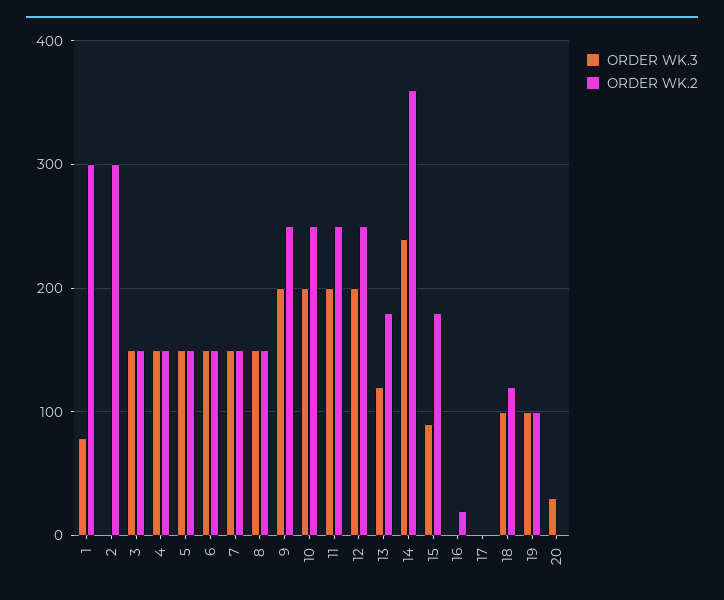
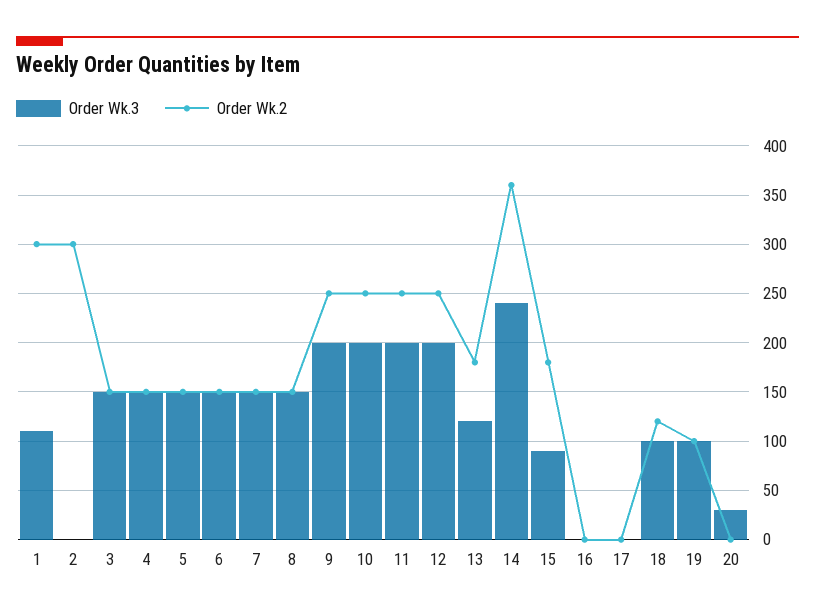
  {
    "ORDER WK.3": {
-     "1": 80,
+     "1": 110,
      "2": 0,
      "3": 150,
      "4": 150,
      "5": 150,
      "6": 150,
      "7": 150,
      "8": 150,
      "9": 200,
      "10": 200,
      "11": 200,
      "12": 200,
      "13": 120,
      "14": 240,
      "15": 90,
      "16": 0,
      "17": 0,
      "18": 100,
      "19": 100,
      "20": 30
    },
    "ORDER WK.2": {
      "1": 300,
      "2": 300,
      "3": 150,
      "4": 150,
      "5": 150,
      "6": 150,
      "7": 150,
      "8": 150,
      "9": 250,
      "10": 250,
      "11": 250,
      "12": 250,
      "13": 180,
      "14": 360,
      "15": 180,
-     "16": 20,
+     "16": 0,
      "17": 0,
      "18": 120,
      "19": 100,
      "20": 0
    }
  }

